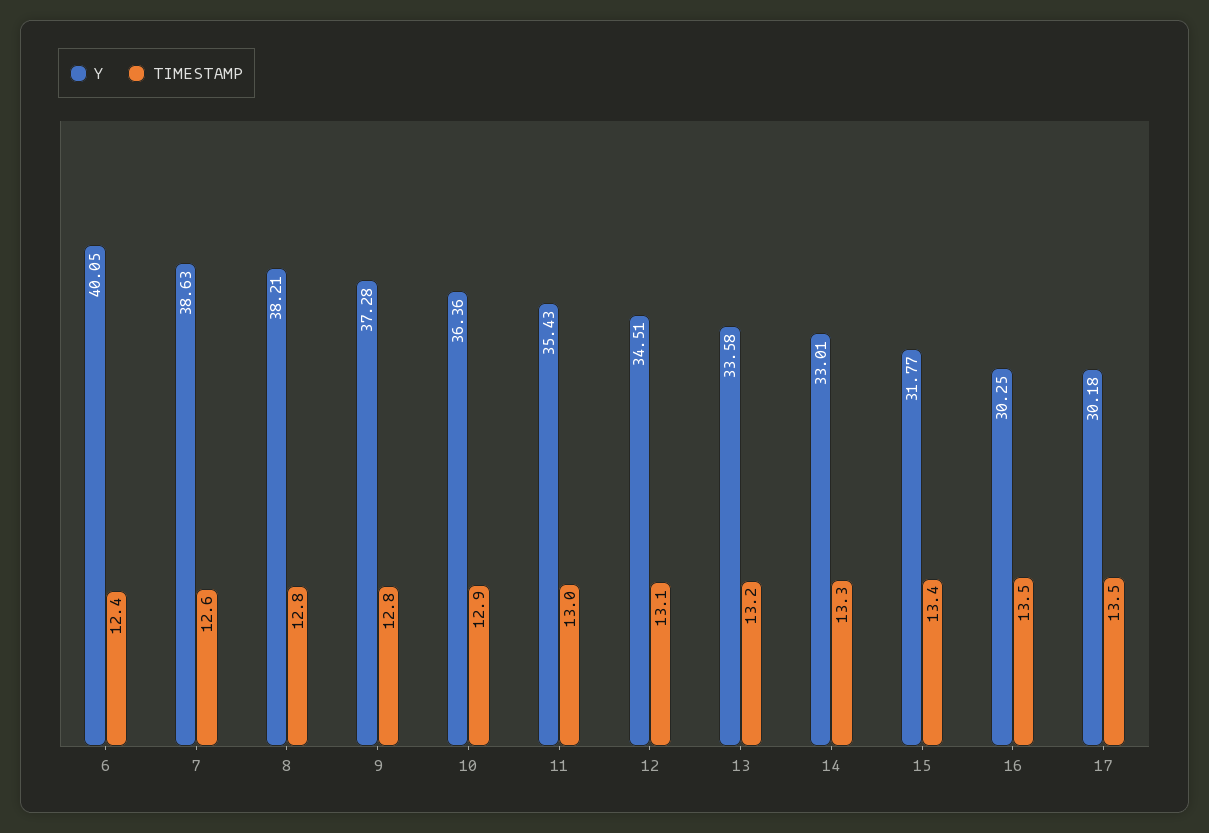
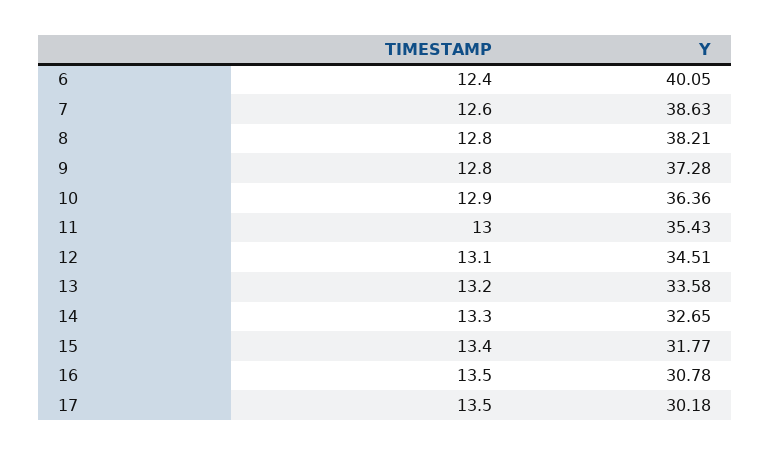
  {
    "Y": {
      "6": 40.05,
      "7": 38.63,
      "8": 38.21,
      "9": 37.28,
      "10": 36.36,
      "11": 35.43,
      "12": 34.51,
      "13": 33.58,
-     "14": 33.01,
+     "14": 32.65,
      "15": 31.77,
-     "16": 30.25,
+     "16": 30.78,
      "17": 30.18
    },
    "TIMESTAMP": {
      "6": 12.4,
      "7": 12.6,
      "8": 12.8,
      "9": 12.8,
      "10": 12.9,
      "11": 13,
      "12": 13.1,
      "13": 13.2,
      "14": 13.3,
      "15": 13.4,
      "16": 13.5,
      "17": 13.5
    }
  }

